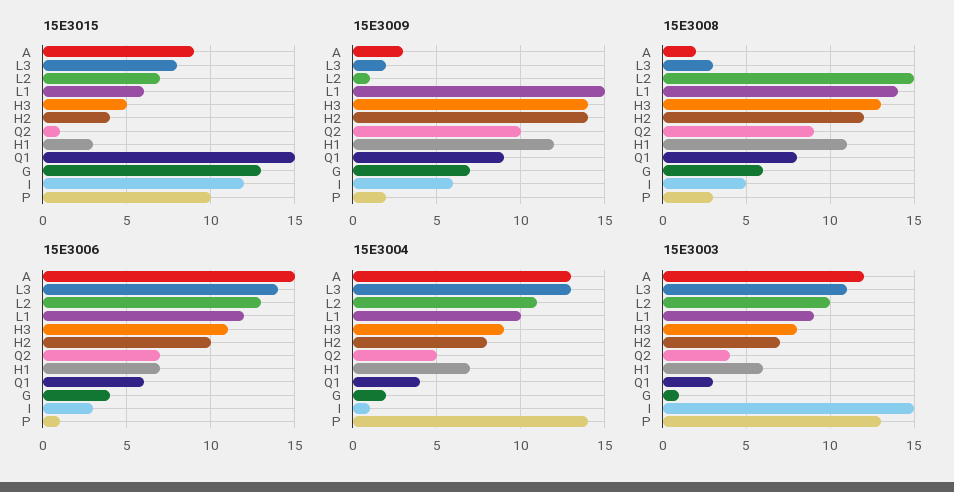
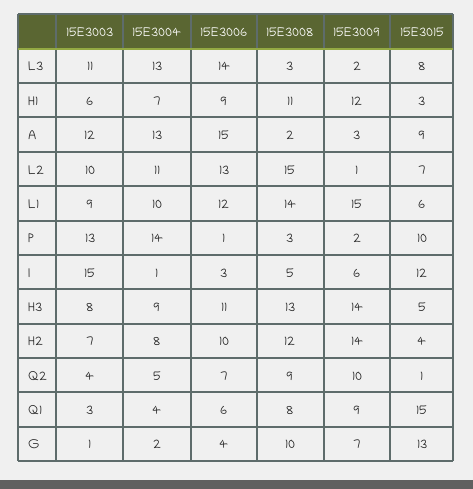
  {
    "15E3015": {
      "A": 9,
      "L3": 8,
      "L2": 7,
      "L1": 6,
      "H3": 5,
      "H2": 4,
      "Q2": 1,
      "H1": 3,
      "Q1": 15,
      "G": 13,
      "I": 12,
      "P": 10
    },
    "15E3009": {
      "A": 3,
      "L3": 2,
      "L2": 1,
      "L1": 15,
      "H3": 14,
      "H2": 14,
      "Q2": 10,
      "H1": 12,
      "Q1": 9,
      "G": 7,
      "I": 6,
      "P": 2
    },
    "15E3008": {
      "A": 2,
      "L3": 3,
      "L2": 15,
      "L1": 14,
      "H3": 13,
      "H2": 12,
      "Q2": 9,
      "H1": 11,
      "Q1": 8,
-     "G": 6,
+     "G": 10,
      "I": 5,
      "P": 3
    },
    "15E3006": {
      "A": 15,
      "L3": 14,
      "L2": 13,
      "L1": 12,
      "H3": 11,
      "H2": 10,
      "Q2": 7,
-     "H1": 7,
+     "H1": 9,
      "Q1": 6,
      "G": 4,
      "I": 3,
      "P": 1
    },
    "15E3004": {
      "A": 13,
      "L3": 13,
      "L2": 11,
      "L1": 10,
      "H3": 9,
      "H2": 8,
      "Q2": 5,
      "H1": 7,
      "Q1": 4,
      "G": 2,
      "I": 1,
      "P": 14
    },
    "15E3003": {
      "A": 12,
      "L3": 11,
      "L2": 10,
      "L1": 9,
      "H3": 8,
      "H2": 7,
      "Q2": 4,
      "H1": 6,
      "Q1": 3,
      "G": 1,
      "I": 15,
      "P": 13
    }
  }

